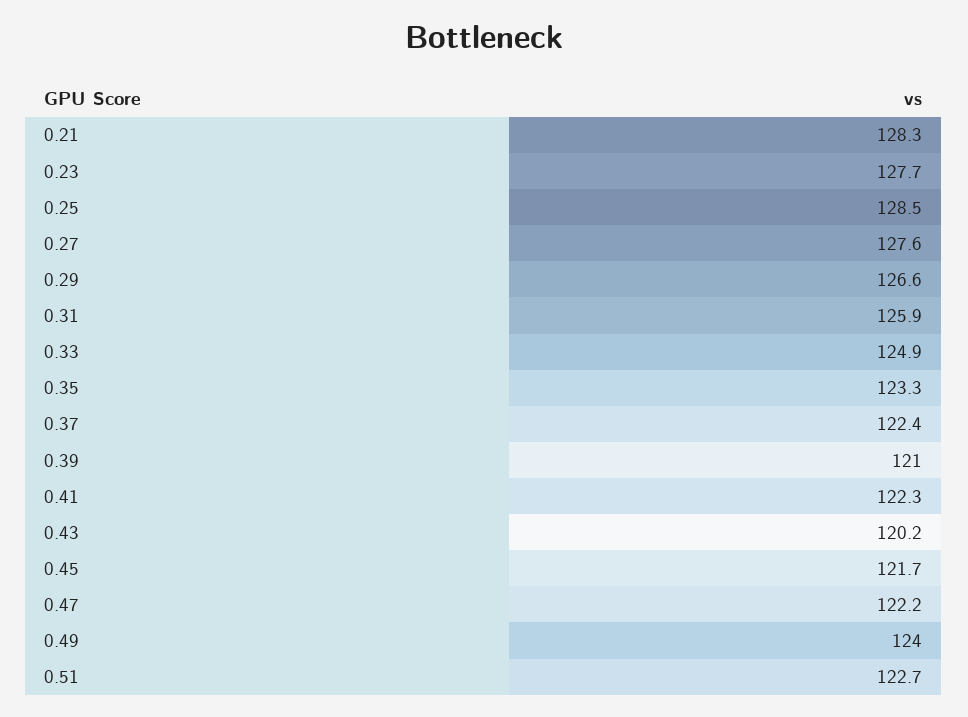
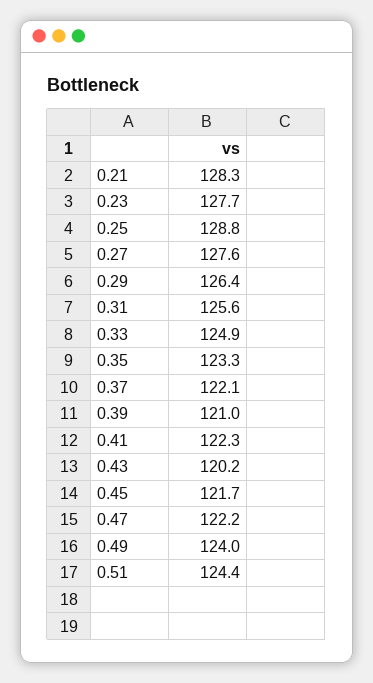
  {
    "0.21": 128.3,
    "0.23": 127.7,
-   "0.25": 128.5,
+   "0.25": 128.8,
    "0.27": 127.6,
-   "0.29": 126.6,
+   "0.29": 126.4,
-   "0.31": 125.9,
+   "0.31": 125.6,
    "0.33": 124.9,
    "0.35": 123.3,
-   "0.37": 122.4,
+   "0.37": 122.1,
    "0.39": 121,
    "0.41": 122.3,
    "0.43": 120.2,
    "0.45": 121.7,
    "0.47": 122.2,
    "0.49": 124,
-   "0.51": 122.7
+   "0.51": 124.4
  }

